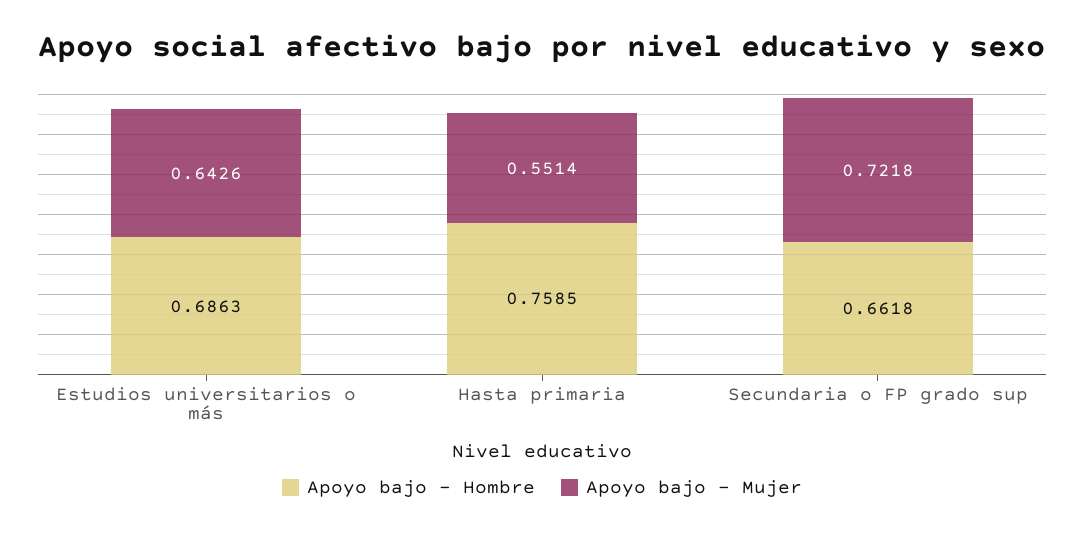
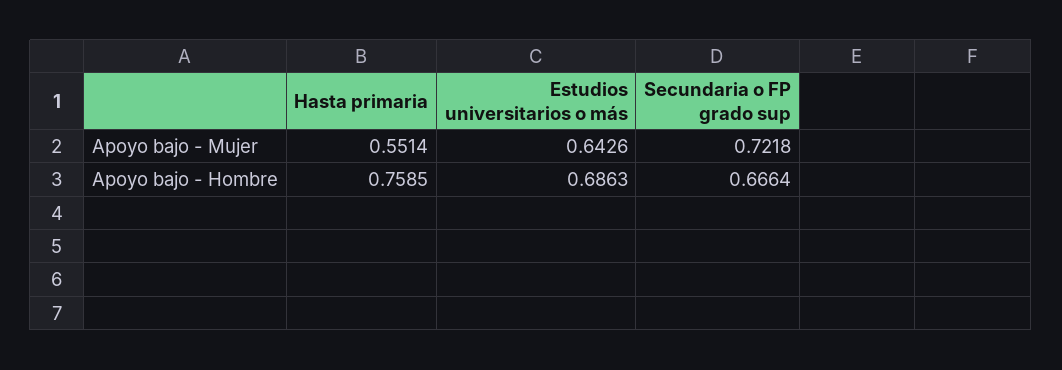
  {
    "Apoyo bajo - Hombre": {
      "Estudios universitarios o más": 0.6863,
      "Hasta primaria": 0.7585,
-     "Secundaria o FP grado sup": 0.6618
+     "Secundaria o FP grado sup": 0.6664
    },
    "Apoyo bajo - Mujer": {
      "Estudios universitarios o más": 0.6426,
      "Hasta primaria": 0.5514,
      "Secundaria o FP grado sup": 0.7218
    }
  }

